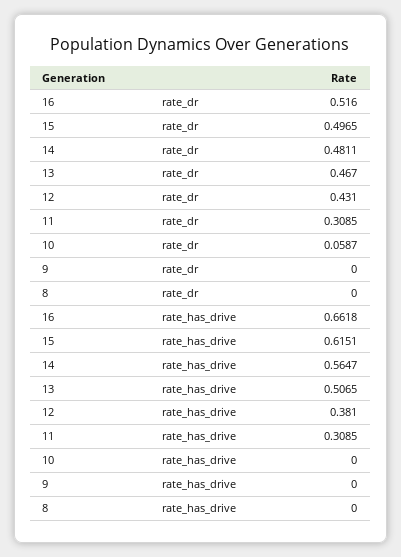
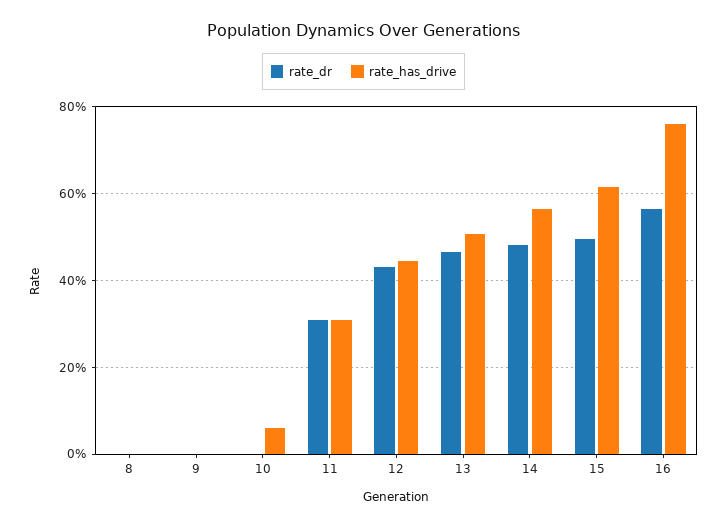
  {
    "rate_dr": {
-     "16": 0.516,
+     "16": 0.56,
      "15": 0.4965,
      "14": 0.4811,
      "13": 0.467,
      "12": 0.431,
      "11": 0.3085,
-     "10": 0.0587,
+     "10": 0,
      "9": 0,
      "8": 0
    },
    "rate_has_drive": {
-     "16": 0.6618,
+     "16": 0.76,
      "15": 0.6151,
      "14": 0.5647,
      "13": 0.5065,
-     "12": 0.381,
+     "12": 0.44,
      "11": 0.3085,
-     "10": 0,
+     "10": 0.06,
      "9": 0,
      "8": 0
    }
  }

